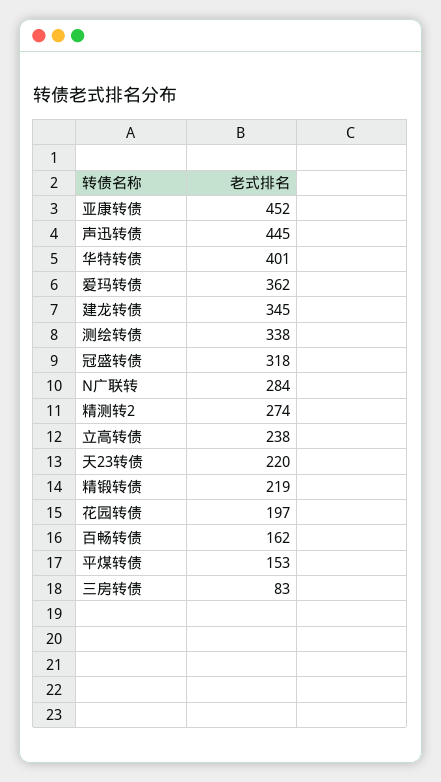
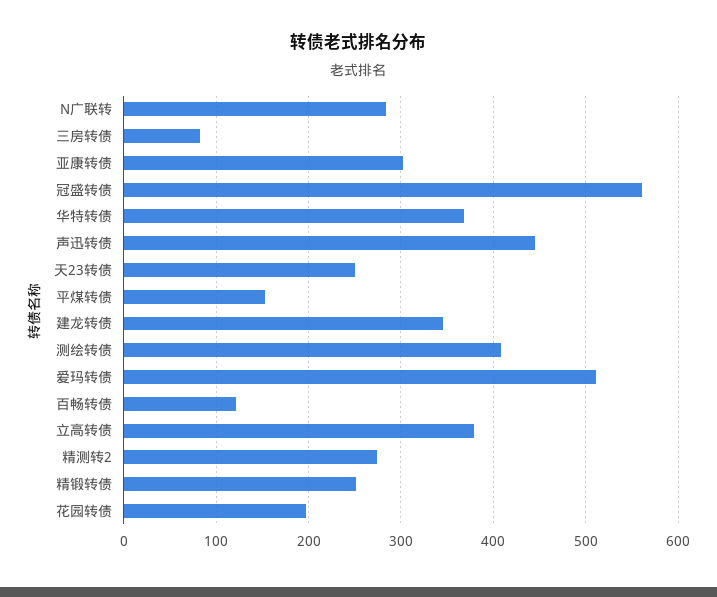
  {
-   "亚康转债": 452,
+   "亚康转债": 300,
    "声迅转债": 445,
-   "华特转债": 401,
+   "华特转债": 370,
-   "爱玛转债": 362,
+   "爱玛转债": 510,
    "建龙转债": 345,
-   "测绘转债": 338,
+   "测绘转债": 410,
-   "冠盛转债": 318,
+   "冠盛转债": 560,
    "N广联转": 284,
    "精测转2": 274,
-   "立高转债": 238,
+   "立高转债": 380,
-   "天23转债": 220,
+   "天23转债": 250,
-   "精锻转债": 219,
+   "精锻转债": 250,
    "花园转债": 197,
-   "百畅转债": 162,
+   "百畅转债": 120,
    "平煤转债": 153,
    "三房转债": 83
  }

